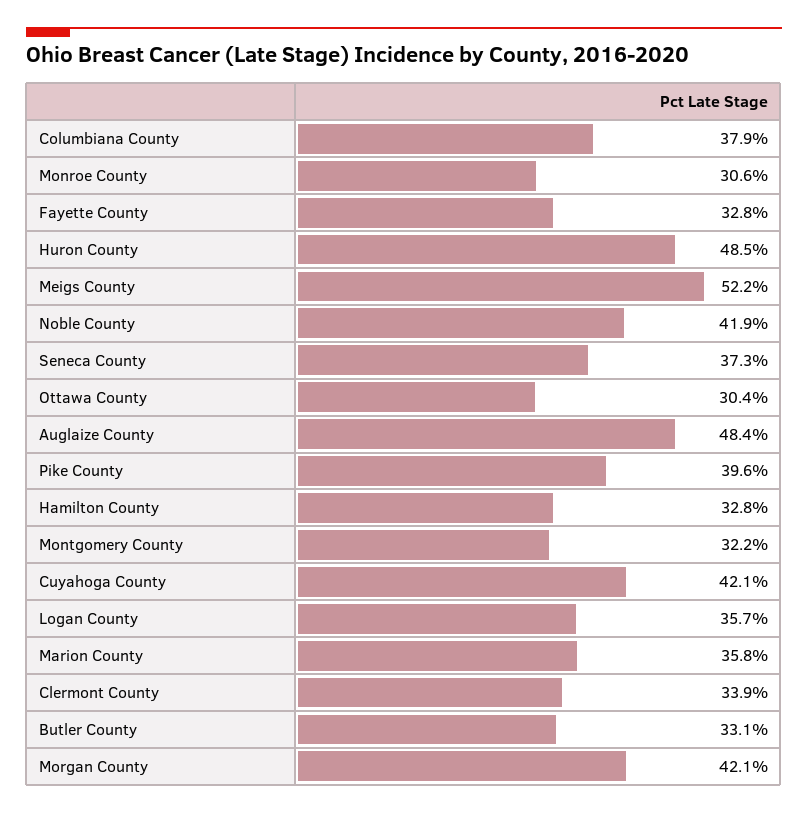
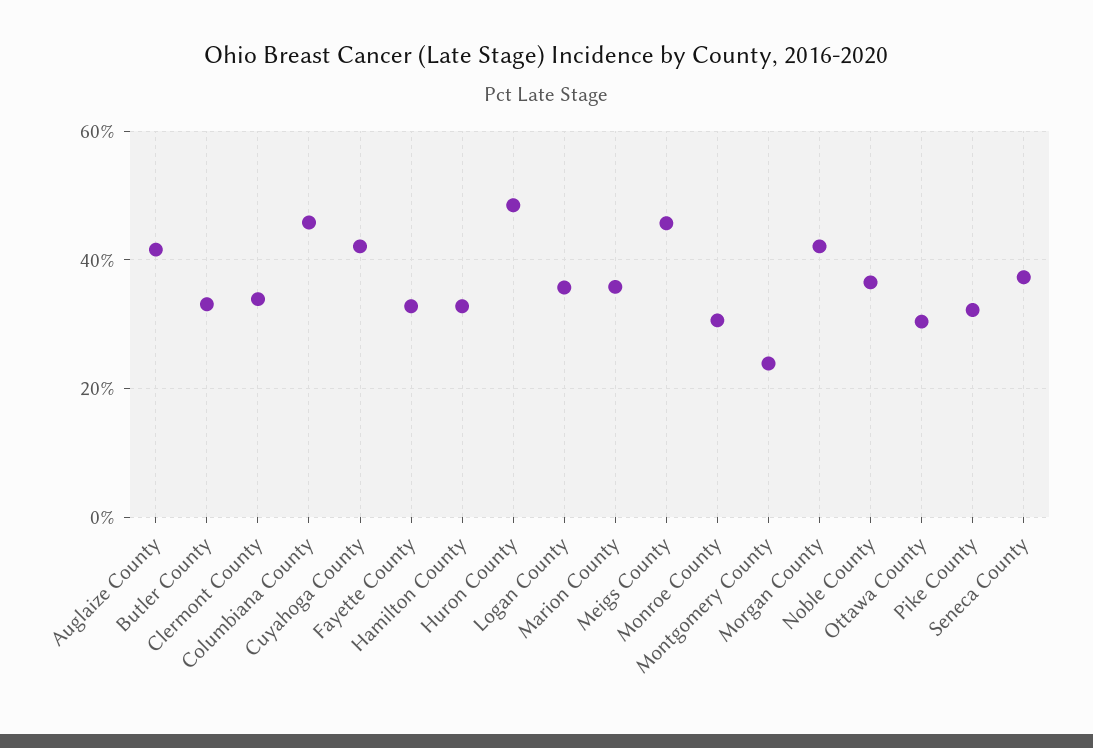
  {
-   "Columbiana County": 37.9,
+   "Columbiana County": 46,
    "Monroe County": 30.6,
    "Fayette County": 32.8,
    "Huron County": 48.5,
-   "Meigs County": 52.2,
+   "Meigs County": 46,
-   "Noble County": 41.9,
+   "Noble County": 36,
    "Seneca County": 37.3,
    "Ottawa County": 30.4,
-   "Auglaize County": 48.4,
+   "Auglaize County": 42,
-   "Pike County": 39.6,
+   "Pike County": 32,
    "Hamilton County": 32.8,
-   "Montgomery County": 32.2,
+   "Montgomery County": 24,
    "Cuyahoga County": 42.1,
    "Logan County": 35.7,
    "Marion County": 35.8,
    "Clermont County": 33.9,
    "Butler County": 33.1,
    "Morgan County": 42.1
  }

